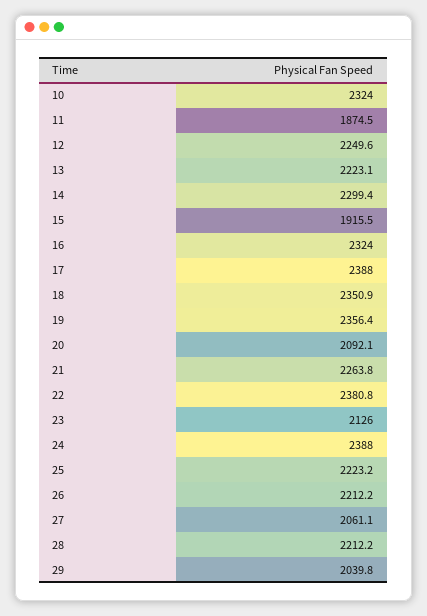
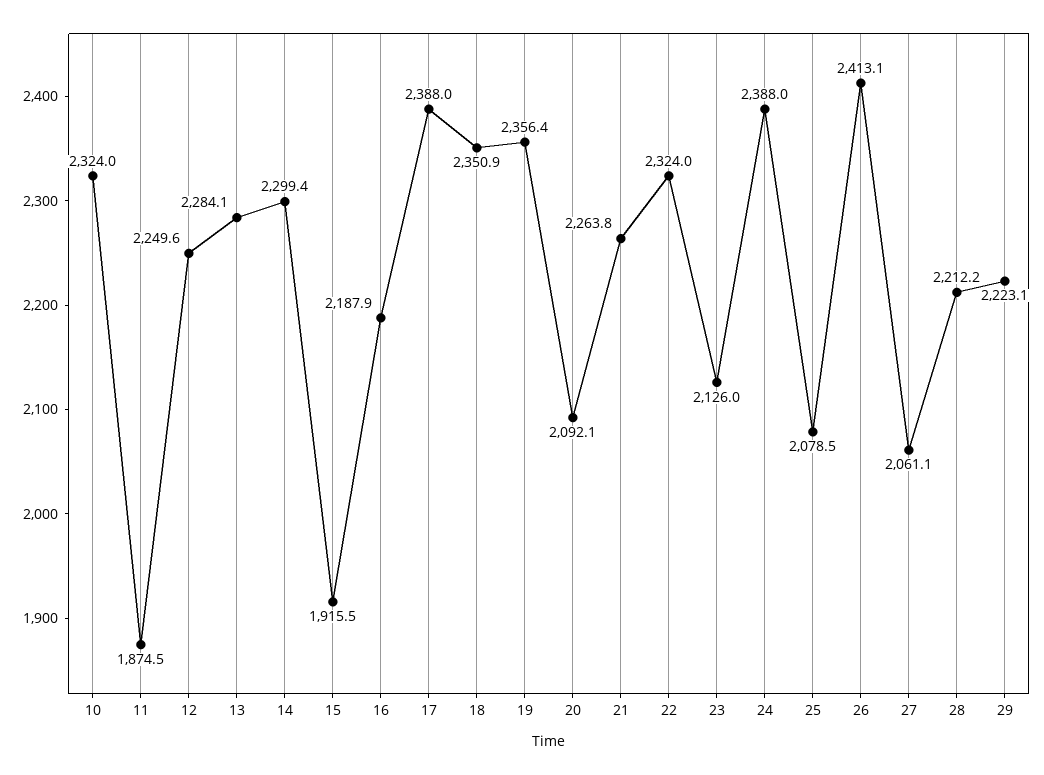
  {
    "10": 2324,
    "11": 1874.5,
    "12": 2249.6,
-   "13": 2223.1,
+   "13": 2284.1,
    "14": 2299.4,
    "15": 1915.5,
-   "16": 2324,
+   "16": 2187.9,
    "17": 2388,
    "18": 2350.9,
    "19": 2356.4,
    "20": 2092.1,
    "21": 2263.8,
-   "22": 2380.8,
+   "22": 2324,
    "23": 2126,
    "24": 2388,
-   "25": 2223.2,
+   "25": 2078.5,
-   "26": 2212.2,
+   "26": 2413.1,
    "27": 2061.1,
    "28": 2212.2,
-   "29": 2039.8
+   "29": 2223.1
  }

